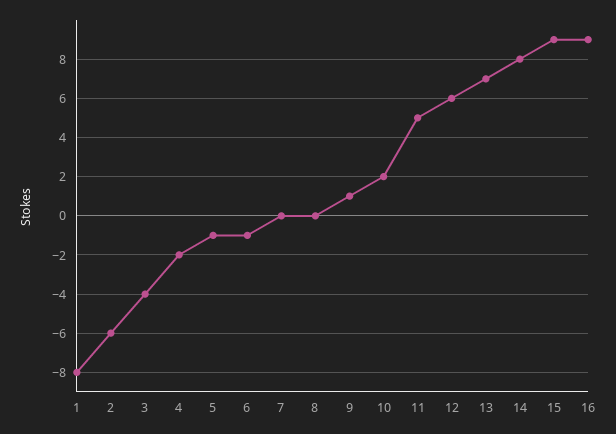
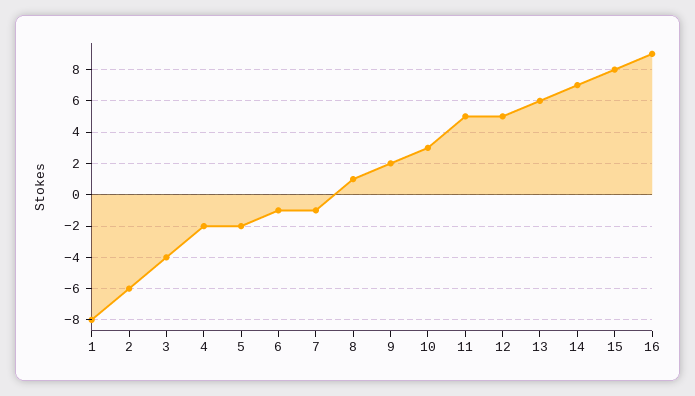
  {
    "1": -8,
    "2": -6,
    "3": -4,
    "4": -2,
-   "5": -1,
+   "5": -2,
    "6": -1,
-   "7": 0,
+   "7": -1,
-   "8": 0,
+   "8": 1,
-   "9": 1,
+   "9": 2,
-   "10": 2,
+   "10": 3,
    "11": 5,
-   "12": 6,
+   "12": 5,
-   "13": 7,
+   "13": 6,
-   "14": 8,
+   "14": 7,
-   "15": 9,
+   "15": 8,
    "16": 9
  }

